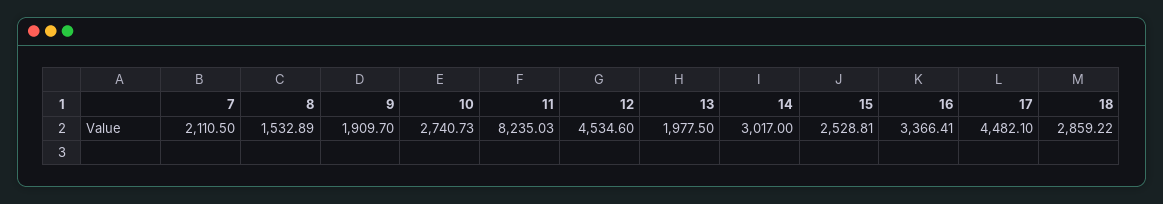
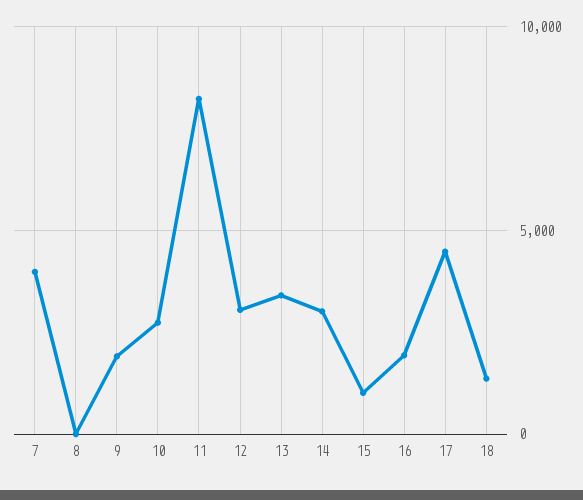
  {
-   "7": 2110.5,
+   "7": 4000,
-   "8": 1532.89,
+   "8": 0,
    "9": 1909.7,
    "10": 2740.73,
    "11": 8235.03,
-   "12": 4534.6,
+   "12": 3000,
-   "13": 1977.5,
+   "13": 3500,
    "14": 3017,
-   "15": 2528.81,
+   "15": 1000,
-   "16": 3366.41,
+   "16": 2000,
    "17": 4482.1,
-   "18": 2859.22
+   "18": 1500
  }

